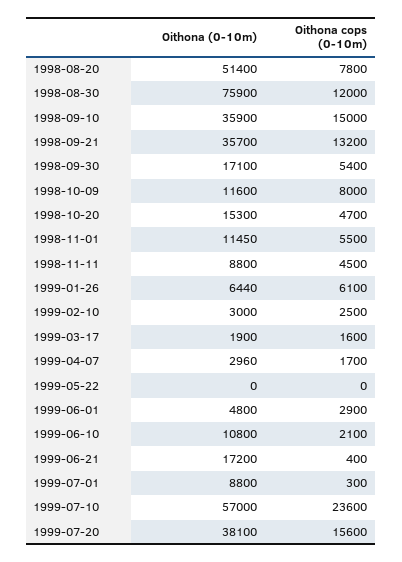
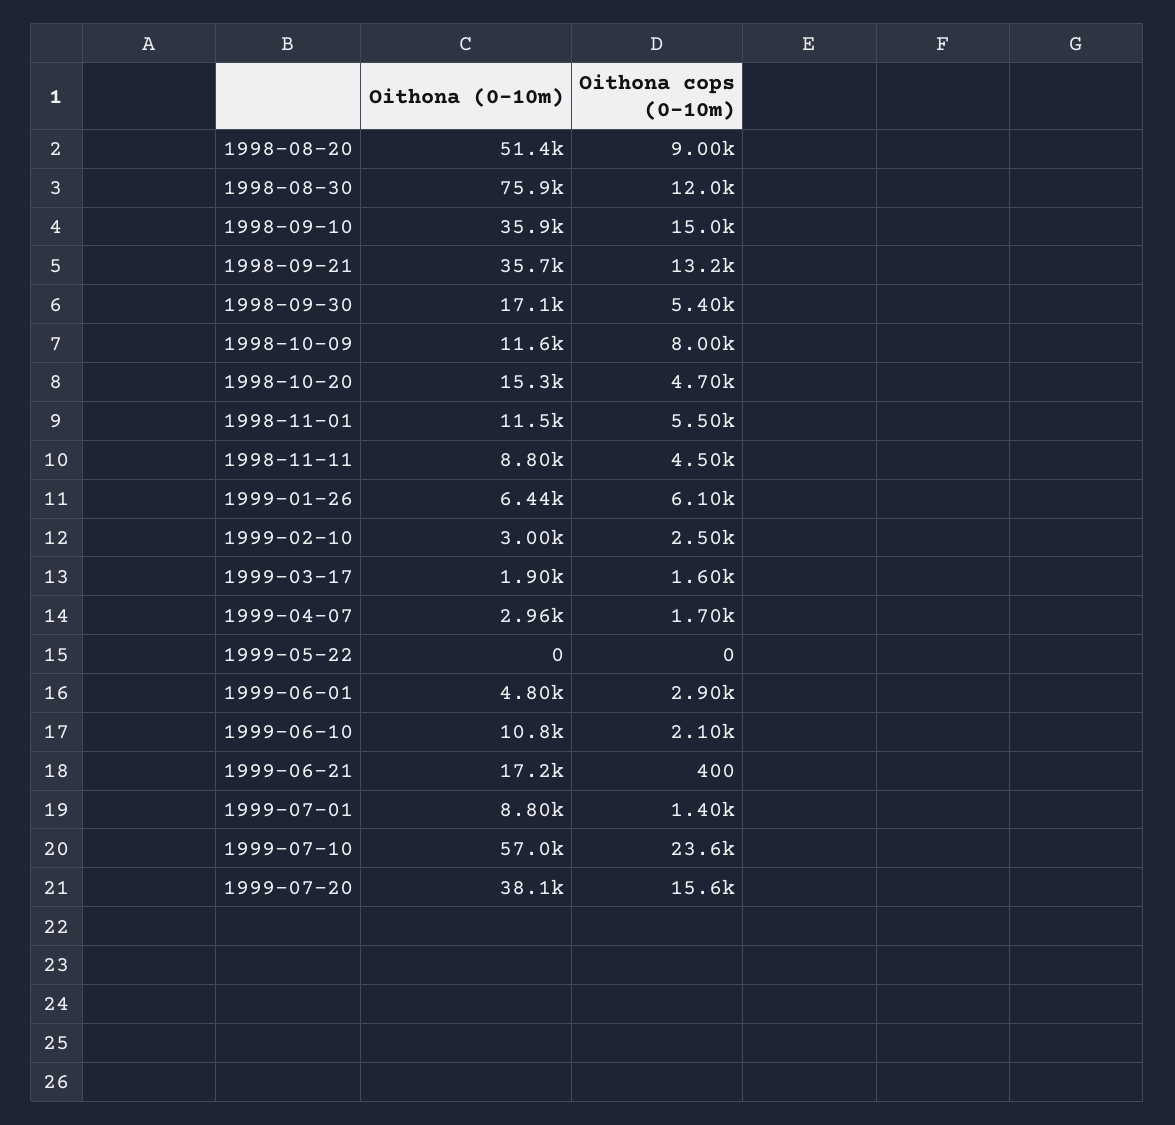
  {
    "Oithona (0-10m)": {
      "1998-08-20": 51400,
      "1998-08-30": 75900,
      "1998-09-10": 35900,
      "1998-09-21": 35700,
      "1998-09-30": 17100,
      "1998-10-09": 11600,
      "1998-10-20": 15300,
      "1998-11-01": 11450,
      "1998-11-11": 8800,
      "1999-01-26": 6440,
      "1999-02-10": 3000,
      "1999-03-17": 1900,
      "1999-04-07": 2960,
      "1999-05-22": 0,
      "1999-06-01": 4800,
      "1999-06-10": 10800,
      "1999-06-21": 17200,
      "1999-07-01": 8800,
      "1999-07-10": 57000,
      "1999-07-20": 38100
    },
    "Oithona cops (0-10m)": {
-     "1998-08-20": 7800,
+     "1998-08-20": 9000,
      "1998-08-30": 12000,
      "1998-09-10": 15000,
      "1998-09-21": 13200,
      "1998-09-30": 5400,
      "1998-10-09": 8000,
      "1998-10-20": 4700,
      "1998-11-01": 5500,
      "1998-11-11": 4500,
      "1999-01-26": 6100,
      "1999-02-10": 2500,
      "1999-03-17": 1600,
      "1999-04-07": 1700,
      "1999-05-22": 0,
      "1999-06-01": 2900,
      "1999-06-10": 2100,
      "1999-06-21": 400,
-     "1999-07-01": 300,
+     "1999-07-01": 1400,
      "1999-07-10": 23600,
      "1999-07-20": 15600
    }
  }

